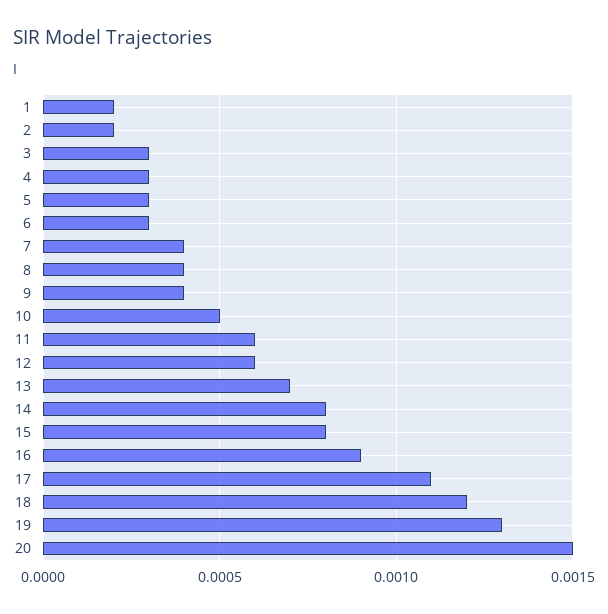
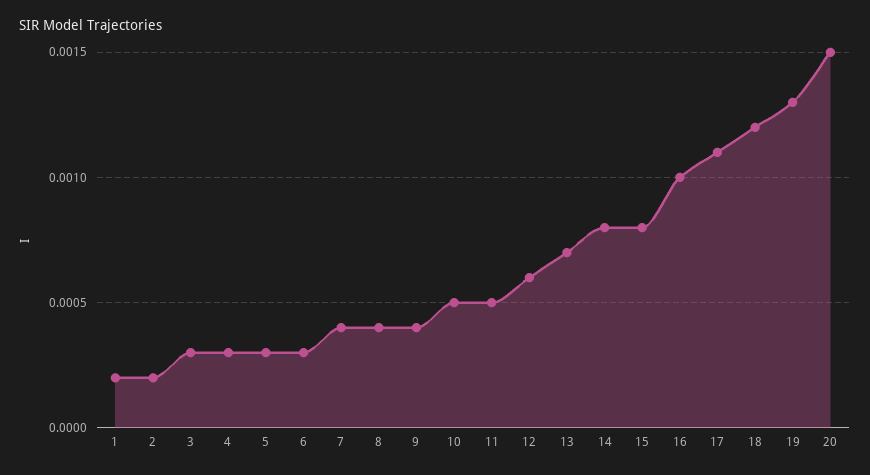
  {
    "1": 0.0002,
    "2": 0.0002,
    "3": 0.0003,
    "4": 0.0003,
    "5": 0.0003,
    "6": 0.0003,
    "7": 0.0004,
    "8": 0.0004,
    "9": 0.0004,
    "10": 0.0005,
-   "11": 0.0006,
+   "11": 0.0005,
    "12": 0.0006,
    "13": 0.0007,
    "14": 0.0008,
    "15": 0.0008,
-   "16": 0.0009,
+   "16": 0.001,
    "17": 0.0011,
    "18": 0.0012,
    "19": 0.0013,
    "20": 0.0015
  }

